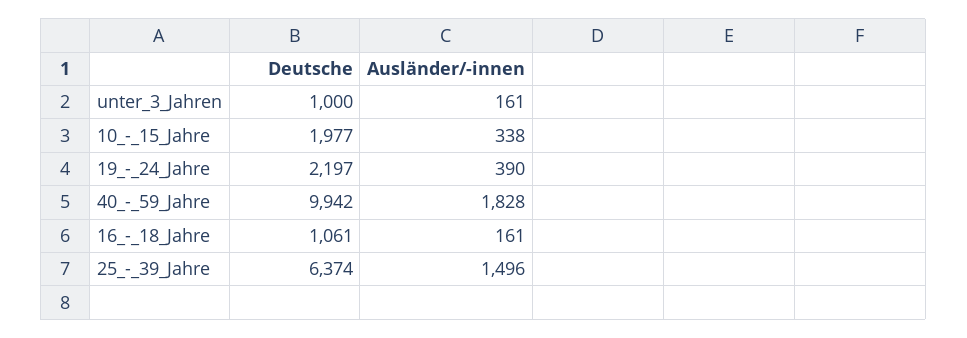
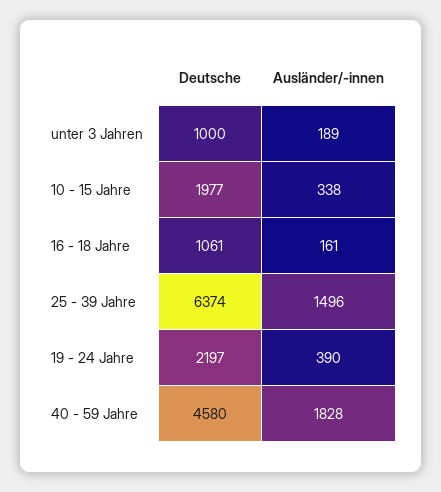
  {
    "Deutsche": {
      "unter_3_Jahren": 1000,
      "10_-_15_Jahre": 1977,
      "19_-_24_Jahre": 2197,
-     "40_-_59_Jahre": 9942,
+     "40_-_59_Jahre": 4580,
      "16_-_18_Jahre": 1061,
      "25_-_39_Jahre": 6374
    },
    "Ausländer/-innen": {
-     "unter_3_Jahren": 161,
+     "unter_3_Jahren": 189,
      "10_-_15_Jahre": 338,
      "19_-_24_Jahre": 390,
      "40_-_59_Jahre": 1828,
      "16_-_18_Jahre": 161,
      "25_-_39_Jahre": 1496
    }
  }

